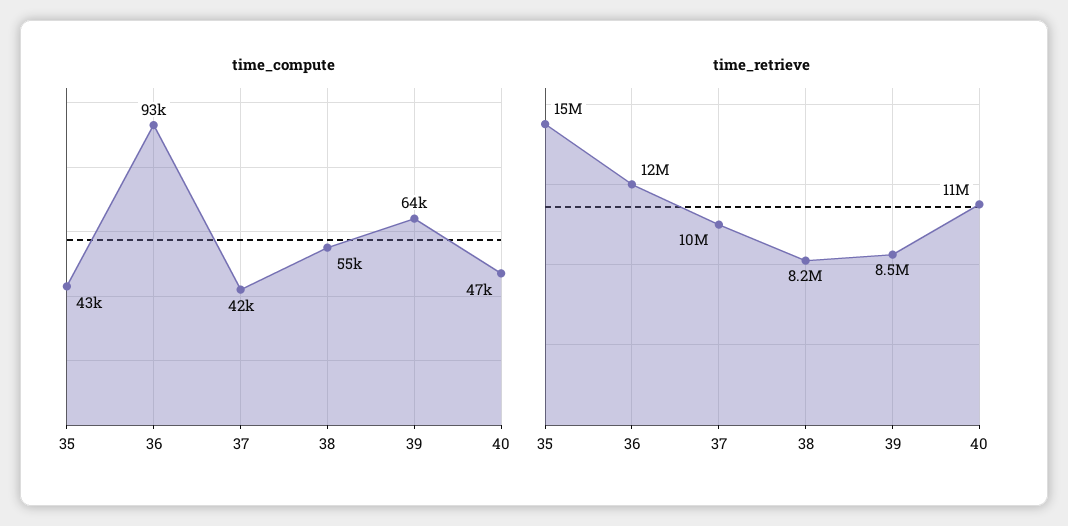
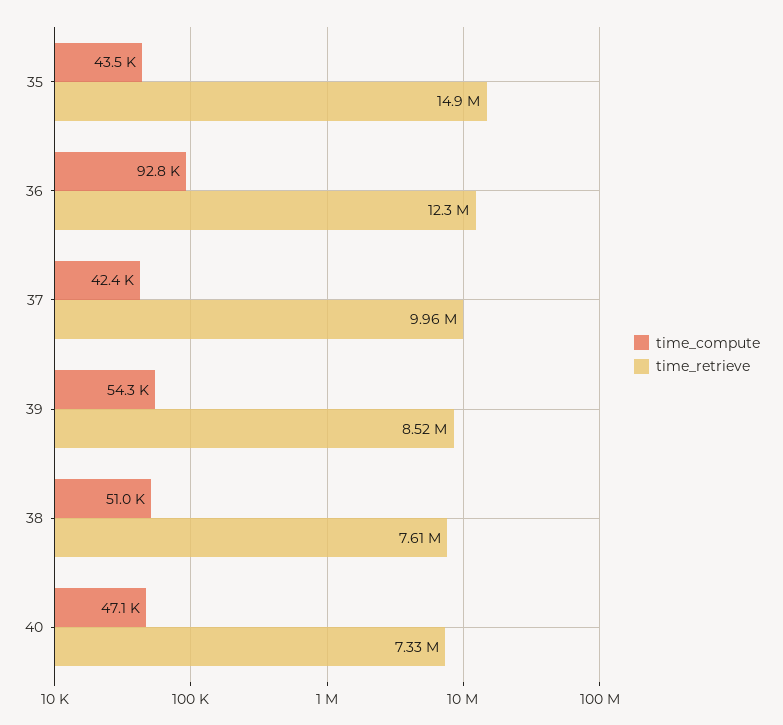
  {
    "time_compute": {
      "35": 43500,
      "36": 92800,
      "37": 42400,
-     "38": 55000,
+     "38": 51000,
-     "39": 64000,
+     "39": 54300,
      "40": 47100
    },
    "time_retrieve": {
      "35": 14900000,
      "36": 12300000,
      "37": 9960000,
-     "38": 8200000,
+     "38": 7610000,
      "39": 8520000,
-     "40": 11000000
+     "40": 7330000
    }
  }

